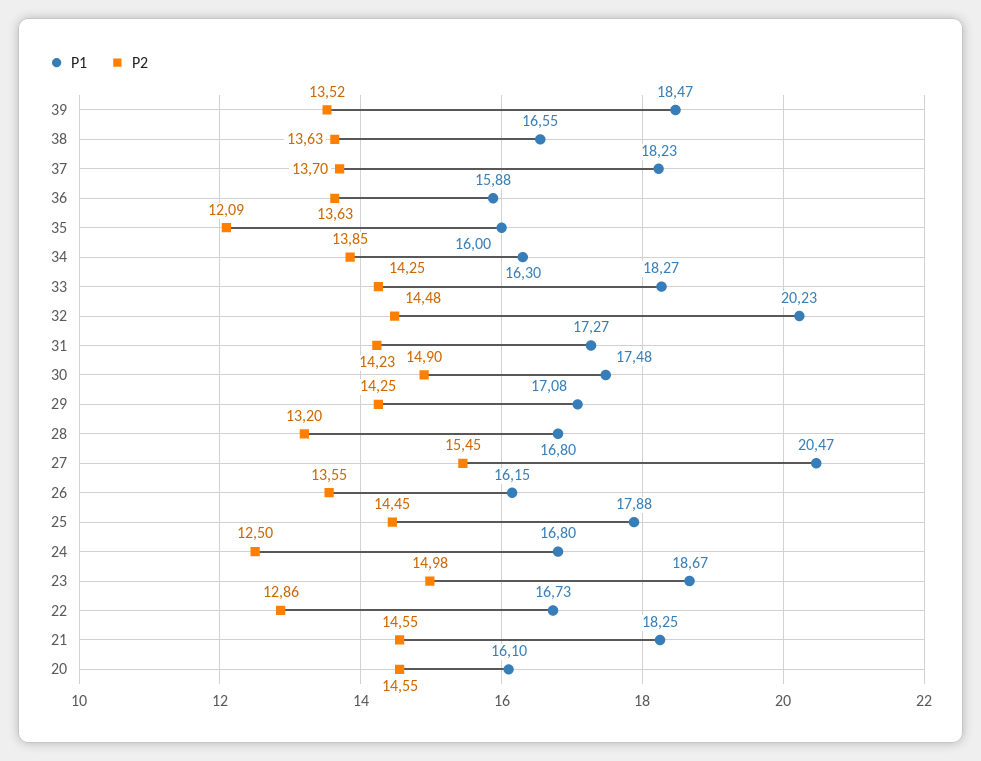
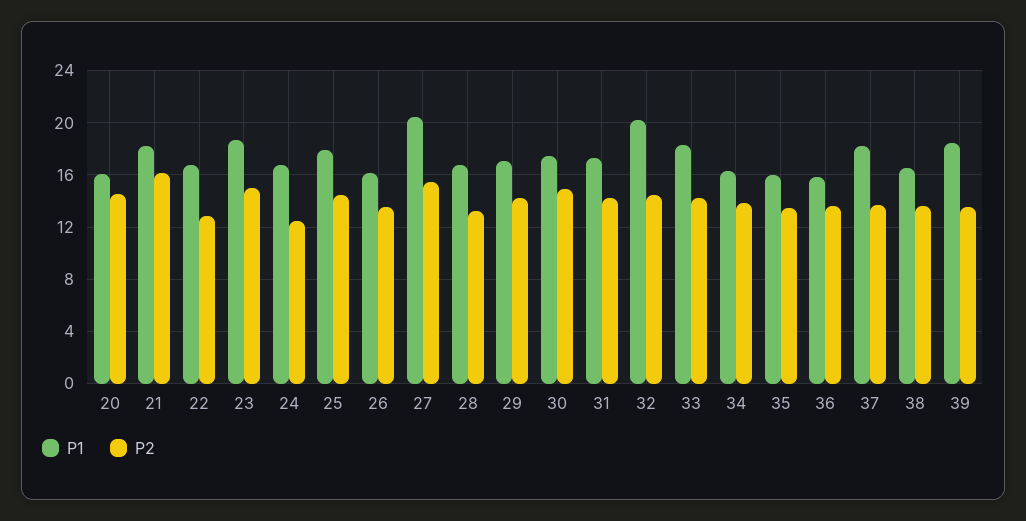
  {
    "P1": {
      "39": 18.47,
      "38": 16.55,
      "37": 18.23,
      "36": 15.88,
      "35": 16,
      "34": 16.3,
      "33": 18.27,
      "32": 20.23,
      "31": 17.27,
      "30": 17.48,
      "29": 17.08,
      "28": 16.8,
      "27": 20.47,
      "26": 16.15,
      "25": 17.88,
      "24": 16.8,
      "23": 18.67,
      "22": 16.73,
      "21": 18.25,
      "20": 16.1
    },
    "P2": {
      "39": 13.52,
      "38": 13.63,
      "37": 13.7,
      "36": 13.63,
-     "35": 12.09,
+     "35": 13.5,
      "34": 13.85,
      "33": 14.25,
      "32": 14.48,
      "31": 14.23,
      "30": 14.9,
      "29": 14.25,
      "28": 13.2,
      "27": 15.45,
      "26": 13.55,
      "25": 14.45,
      "24": 12.5,
      "23": 14.98,
      "22": 12.86,
-     "21": 14.55,
+     "21": 16,
      "20": 14.55
    }
  }

